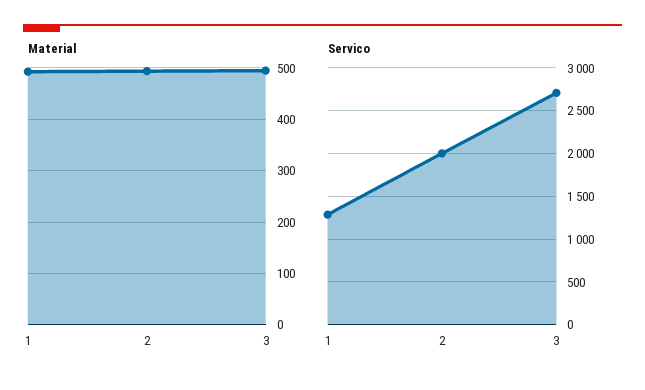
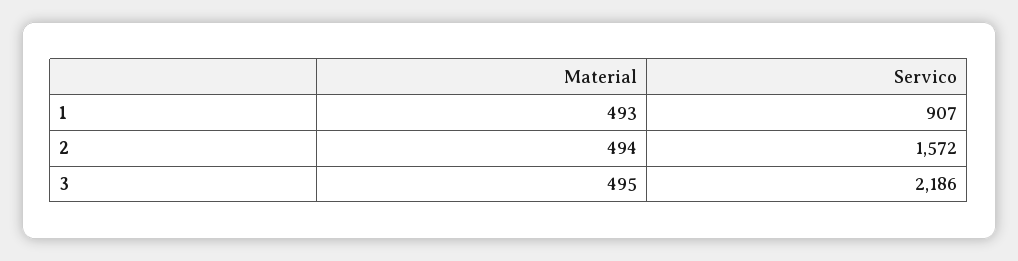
  {
    "Material": {
      "1": 493,
      "2": 494,
      "3": 495
    },
    "Servico": {
-     "1": 1300,
+     "1": 907,
-     "2": 2000,
+     "2": 1572,
-     "3": 2700
+     "3": 2186
    }
  }

